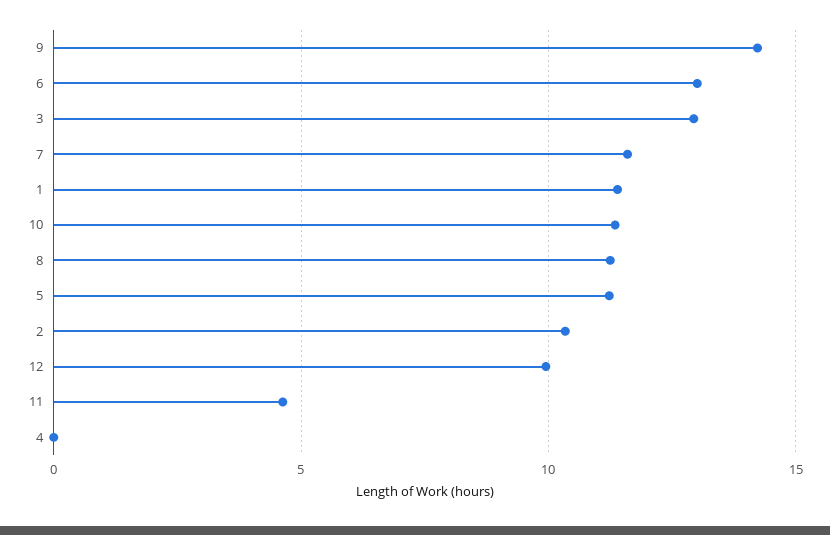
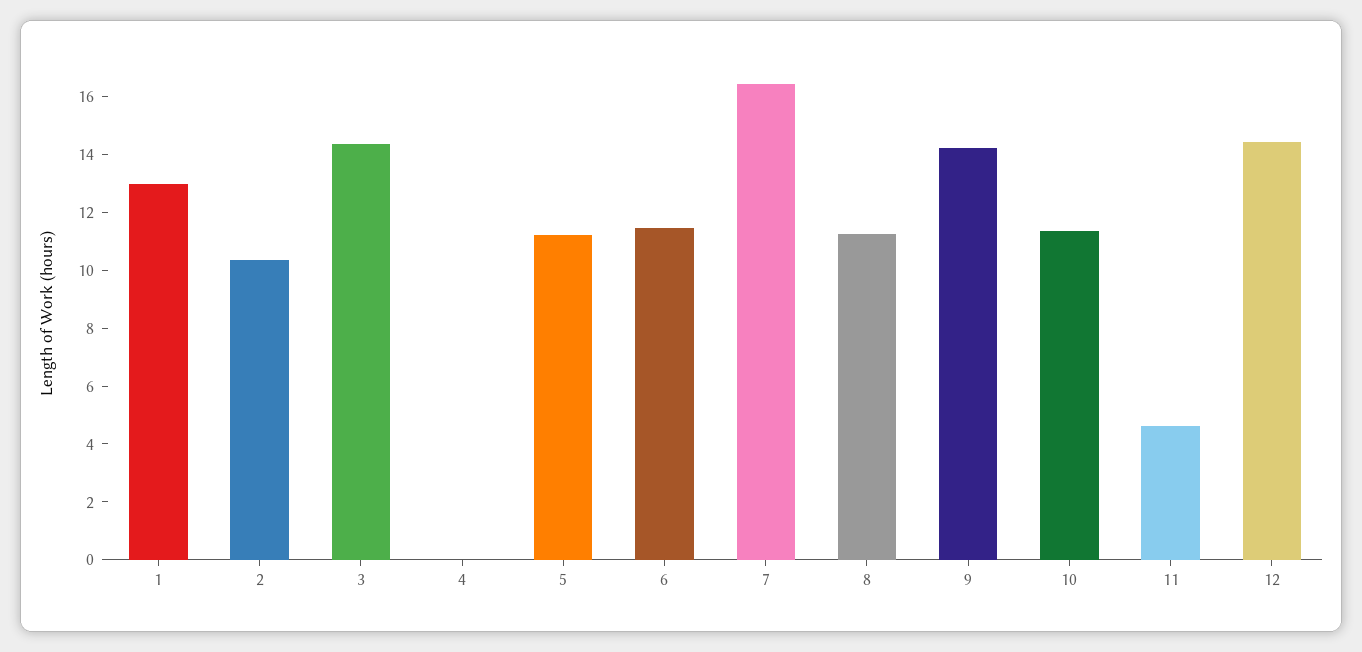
  {
    "9": 14,
-   "6": 13,
+   "6": 11.5,
-   "3": 13,
+   "3": 14.5,
-   "7": 11.5,
+   "7": 16.5,
-   "1": 11.5,
+   "1": 13,
    "10": 11.5,
    "8": 11.5,
    "5": 11,
    "2": 10.5,
-   "12": 10,
+   "12": 14.5,
    "11": 4.5,
    "4": 0
  }

